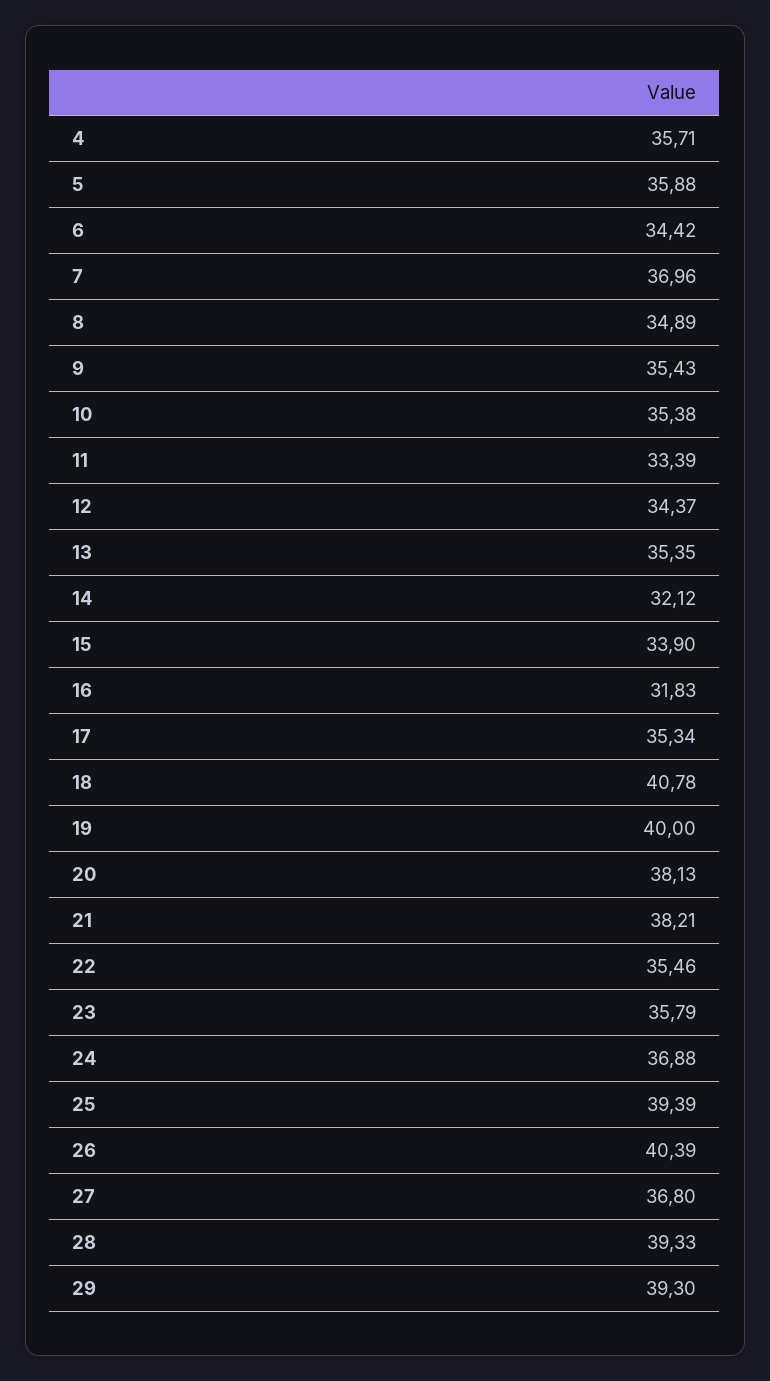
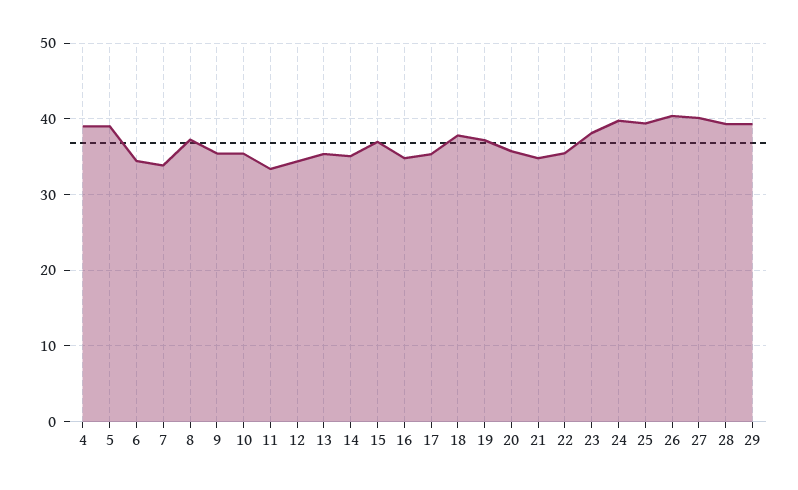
  {
-   "4": 35.71,
+   "4": 39,
-   "5": 35.88,
+   "5": 39,
    "6": 34.42,
-   "7": 36.96,
+   "7": 34,
-   "8": 34.89,
+   "8": 37,
    "9": 35.43,
    "10": 35.38,
    "11": 33.39,
    "12": 34.37,
    "13": 35.35,
-   "14": 32.12,
+   "14": 35,
-   "15": 33.9,
+   "15": 37,
-   "16": 31.83,
+   "16": 35,
    "17": 35.34,
-   "18": 40.78,
+   "18": 38,
-   "19": 40,
+   "19": 37,
-   "20": 38.13,
+   "20": 36,
-   "21": 38.21,
+   "21": 35,
    "22": 35.46,
-   "23": 35.79,
+   "23": 38,
-   "24": 36.88,
+   "24": 40,
    "25": 39.39,
    "26": 40.39,
-   "27": 36.8,
+   "27": 40,
    "28": 39.33,
    "29": 39.3
  }

